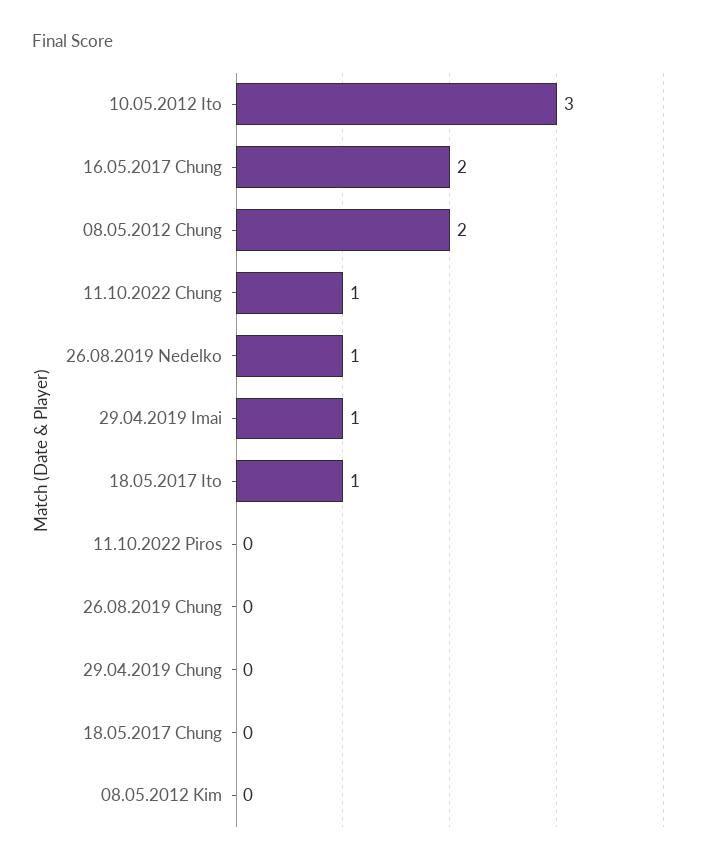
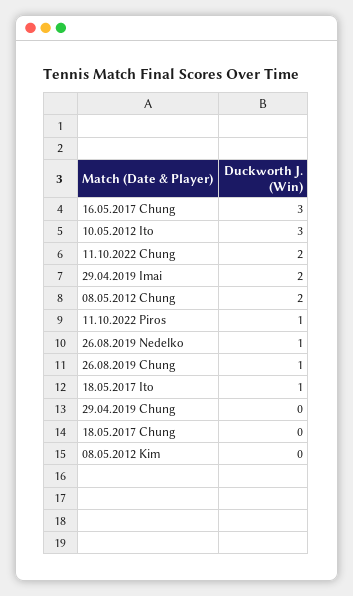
  {
    "10.05.2012 Ito": 3,
-   "16.05.2017 Chung": 2,
+   "16.05.2017 Chung": 3,
    "08.05.2012 Chung": 2,
-   "11.10.2022 Chung": 1,
+   "11.10.2022 Chung": 2,
    "26.08.2019 Nedelko": 1,
-   "29.04.2019 Imai": 1,
+   "29.04.2019 Imai": 2,
    "18.05.2017 Ito": 1,
-   "11.10.2022 Piros": 0,
+   "11.10.2022 Piros": 1,
-   "26.08.2019 Chung": 0,
+   "26.08.2019 Chung": 1,
    "29.04.2019 Chung": 0,
    "18.05.2017 Chung": 0,
    "08.05.2012 Kim": 0
  }

